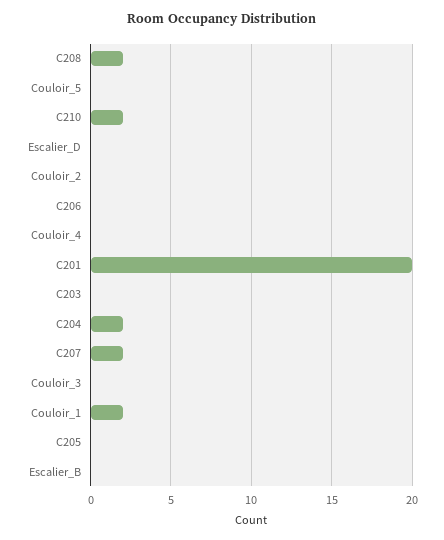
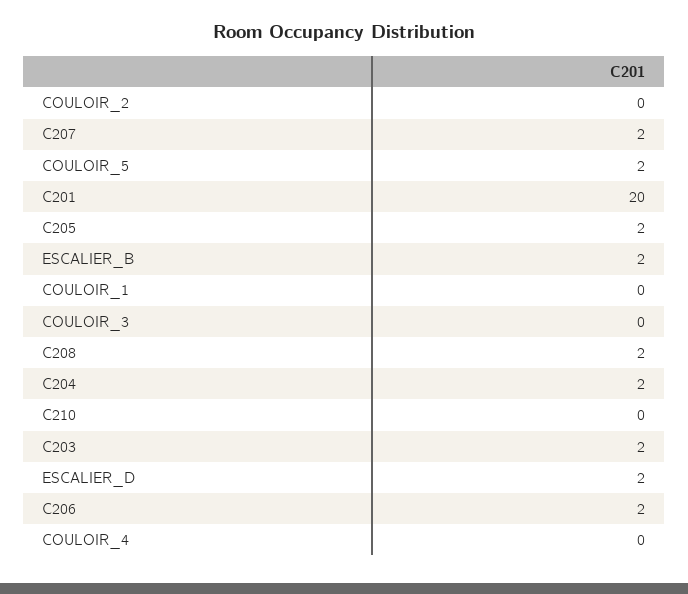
  {
    "C208": 2,
-   "Couloir_5": 0,
+   "Couloir_5": 2,
-   "C210": 2,
+   "C210": 0,
-   "Escalier_D": 0,
+   "Escalier_D": 2,
    "Couloir_2": 0,
-   "C206": 0,
+   "C206": 2,
    "Couloir_4": 0,
    "C201": 20,
-   "C203": 0,
+   "C203": 2,
    "C204": 2,
    "C207": 2,
    "Couloir_3": 0,
-   "Couloir_1": 2,
+   "Couloir_1": 0,
-   "C205": 0,
+   "C205": 2,
-   "Escalier_B": 0
+   "Escalier_B": 2
  }

